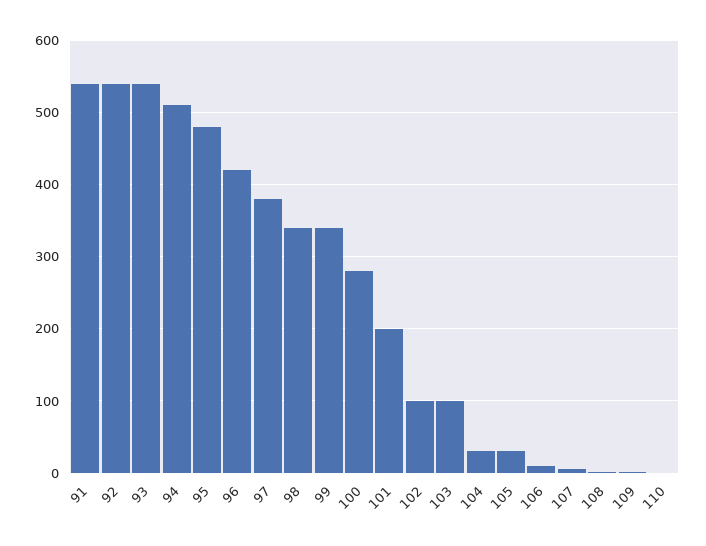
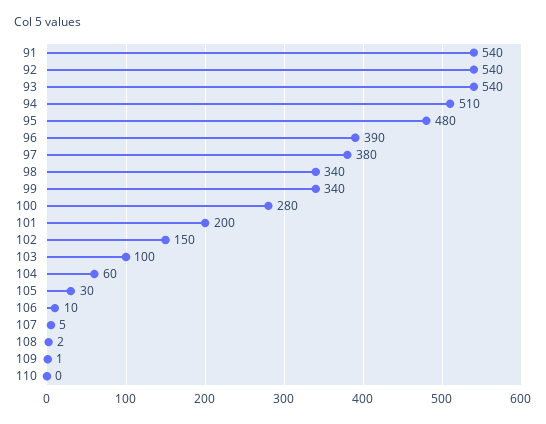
  {
    "91": 540,
    "92": 540,
    "93": 540,
    "94": 510,
    "95": 480,
-   "96": 420,
+   "96": 390,
    "97": 380,
    "98": 340,
    "99": 340,
    "100": 280,
    "101": 200,
-   "102": 100,
+   "102": 150,
    "103": 100,
-   "104": 30,
+   "104": 60,
    "105": 30,
    "106": 10,
    "107": 5,
    "108": 2,
    "109": 1,
    "110": 0
  }

